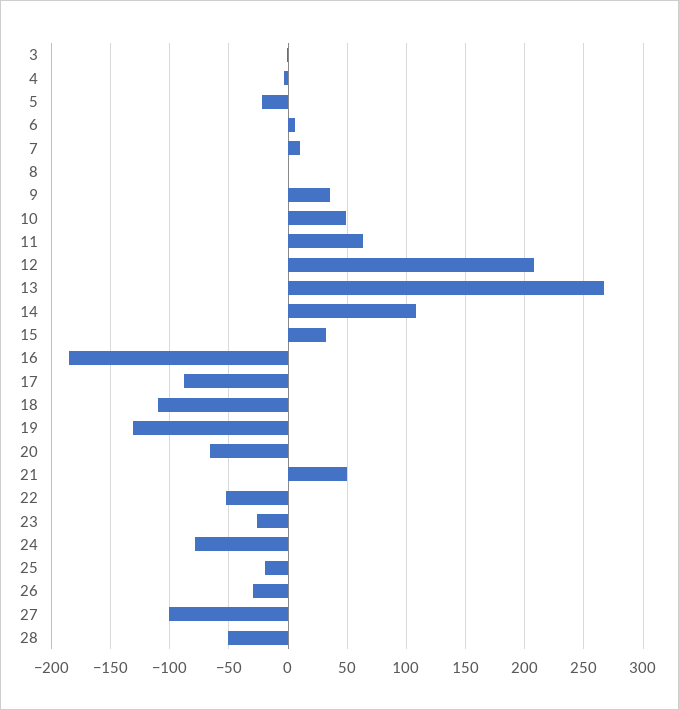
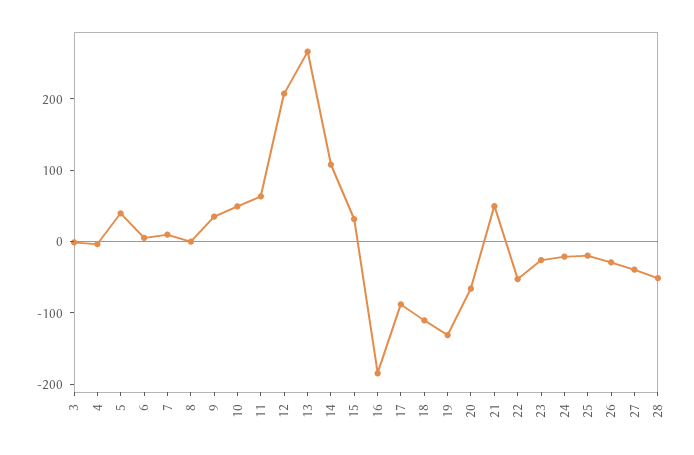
  {
    "3": 0,
    "4": 0,
-   "5": -20,
+   "5": 40,
    "6": 10,
    "7": 10,
    "8": 0,
    "9": 40,
    "10": 50,
    "11": 60,
    "12": 210,
    "13": 270,
    "14": 110,
    "15": 30,
    "16": -180,
    "17": -90,
    "18": -110,
    "19": -130,
    "20": -70,
    "21": 50,
    "22": -50,
    "23": -30,
-   "24": -80,
+   "24": -20,
    "25": -20,
    "26": -30,
-   "27": -100,
+   "27": -40,
    "28": -50
  }

